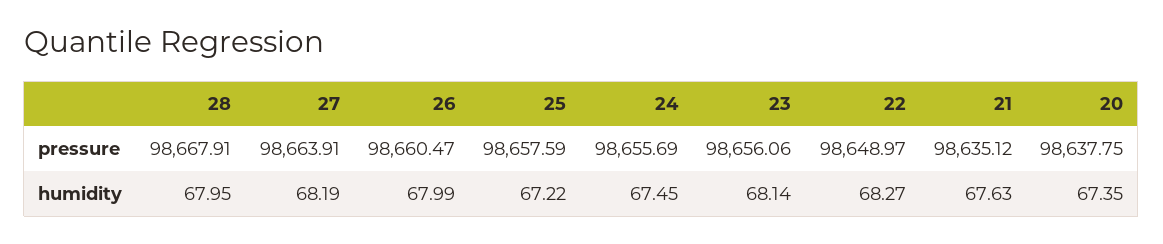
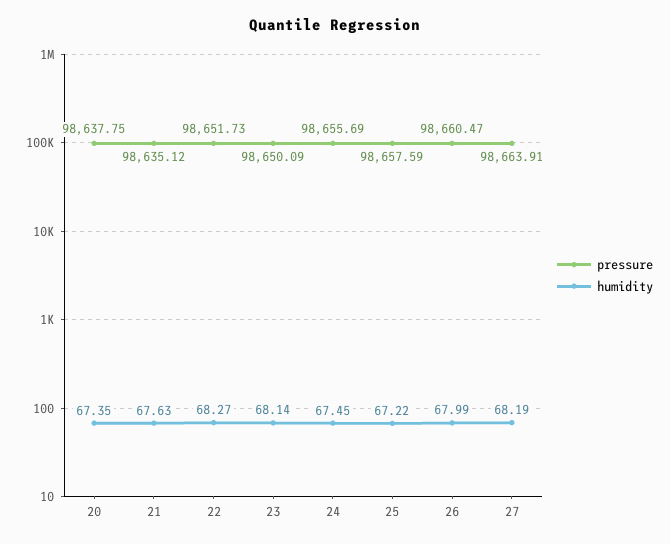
  {
    "pressure": {
-     "28": 98667.91,
      "27": 98663.91,
      "26": 98660.47,
      "25": 98657.59,
      "24": 98655.69,
-     "23": 98656.06,
+     "23": 98650.09,
-     "22": 98648.97,
+     "22": 98651.73,
      "21": 98635.12,
      "20": 98637.75
    },
    "humidity": {
-     "28": 67.95,
      "27": 68.19,
      "26": 67.99,
      "25": 67.22,
      "24": 67.45,
      "23": 68.14,
      "22": 68.27,
      "21": 67.63,
      "20": 67.35
    }
  }

